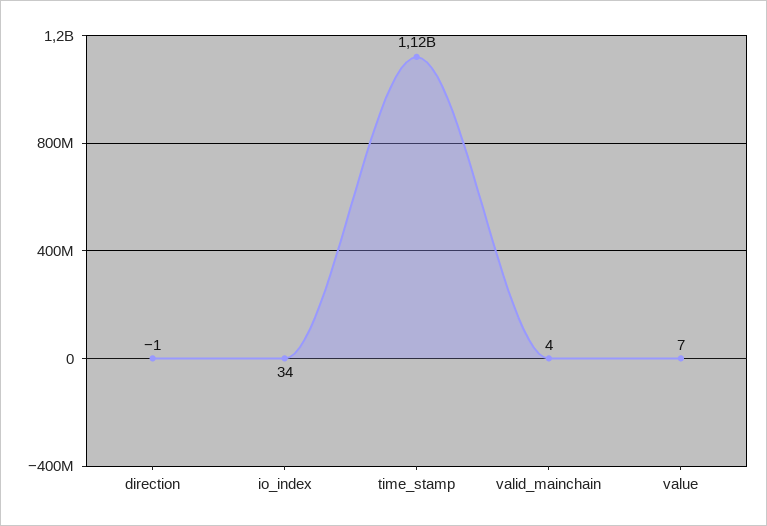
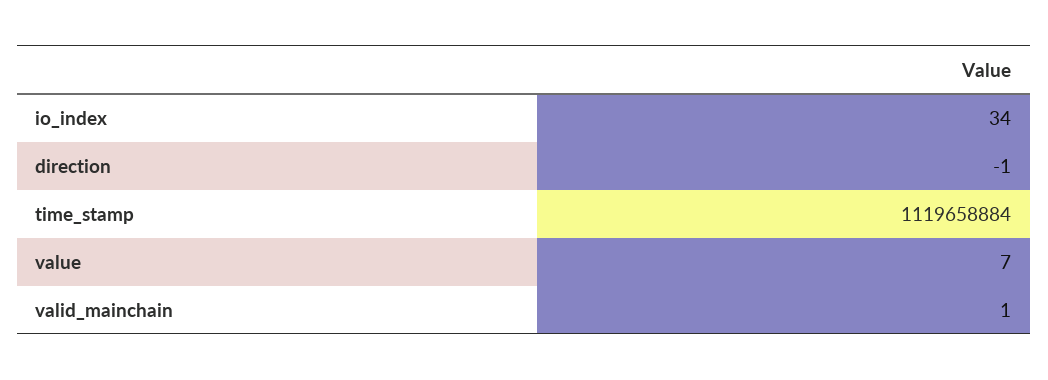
  {
    "direction": -1,
    "io_index": 34,
    "time_stamp": 1119658884,
-   "valid_mainchain": 4,
+   "valid_mainchain": 1,
    "value": 7
  }

